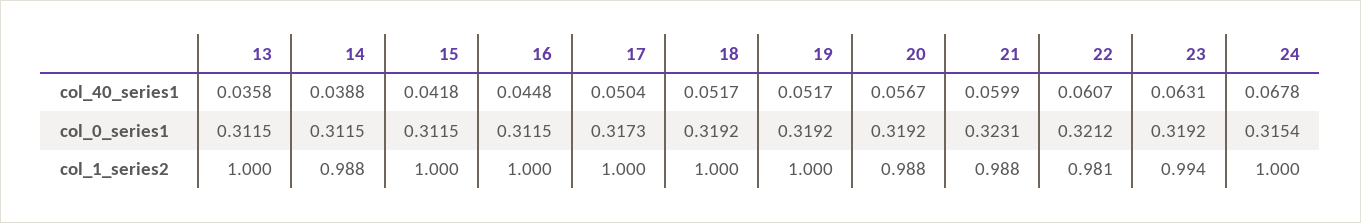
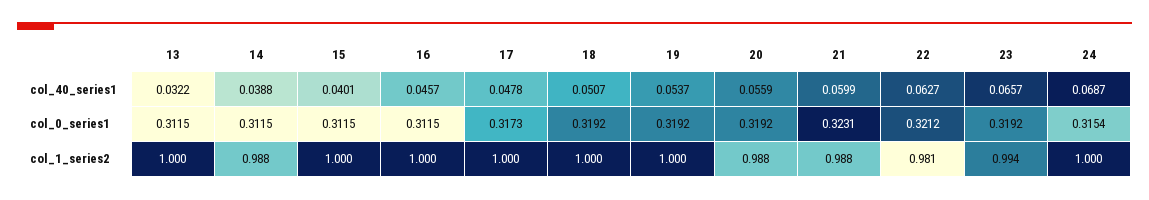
  {
    "13": {
-     "col_40_series1": 0.0358,
+     "col_40_series1": 0.0322,
      "col_0_series1": 0.3115,
      "col_1_series2": 1
    },
    "14": {
      "col_40_series1": 0.0388,
      "col_0_series1": 0.3115,
      "col_1_series2": 0.988
    },
    "15": {
-     "col_40_series1": 0.0418,
+     "col_40_series1": 0.0401,
      "col_0_series1": 0.3115,
      "col_1_series2": 1
    },
    "16": {
-     "col_40_series1": 0.0448,
+     "col_40_series1": 0.0457,
      "col_0_series1": 0.3115,
      "col_1_series2": 1
    },
    "17": {
-     "col_40_series1": 0.0504,
+     "col_40_series1": 0.0478,
      "col_0_series1": 0.3173,
      "col_1_series2": 1
    },
    "18": {
-     "col_40_series1": 0.0517,
+     "col_40_series1": 0.0507,
      "col_0_series1": 0.3192,
      "col_1_series2": 1
    },
    "19": {
-     "col_40_series1": 0.0517,
+     "col_40_series1": 0.0537,
      "col_0_series1": 0.3192,
      "col_1_series2": 1
    },
    "20": {
-     "col_40_series1": 0.0567,
+     "col_40_series1": 0.0559,
      "col_0_series1": 0.3192,
      "col_1_series2": 0.988
    },
    "21": {
      "col_40_series1": 0.0599,
      "col_0_series1": 0.3231,
      "col_1_series2": 0.988
    },
    "22": {
-     "col_40_series1": 0.0607,
+     "col_40_series1": 0.0627,
      "col_0_series1": 0.3212,
      "col_1_series2": 0.981
    },
    "23": {
-     "col_40_series1": 0.0631,
+     "col_40_series1": 0.0657,
      "col_0_series1": 0.3192,
      "col_1_series2": 0.994
    },
    "24": {
-     "col_40_series1": 0.0678,
+     "col_40_series1": 0.0687,
      "col_0_series1": 0.3154,
      "col_1_series2": 1
    }
  }

